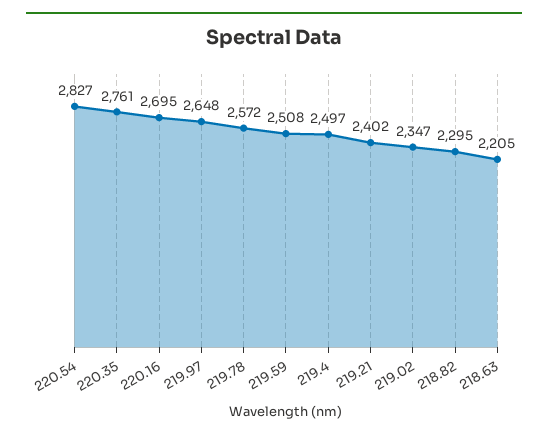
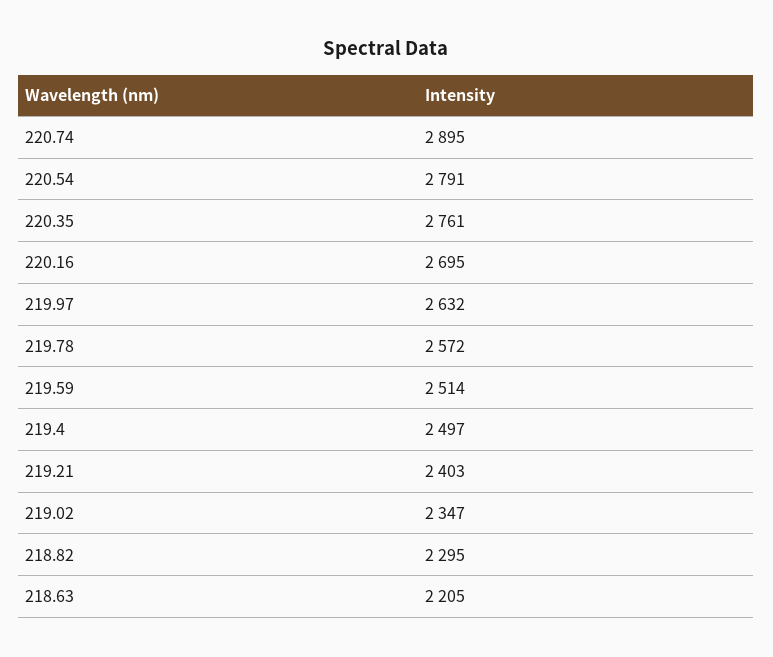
  {
-   "220.54": 2827,
+   "220.54": 2791,
    "220.35": 2761,
    "220.16": 2695,
-   "219.97": 2648,
+   "219.97": 2632,
    "219.78": 2572,
-   "219.59": 2508,
+   "219.59": 2514,
    "219.4": 2497,
-   "219.21": 2402,
+   "219.21": 2403,
    "219.02": 2347,
    "218.82": 2295,
-   "218.63": 2205
+   "218.63": 2205,
+   "220.74": 2895
  }

